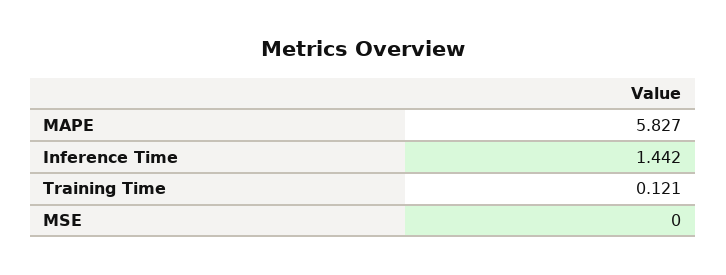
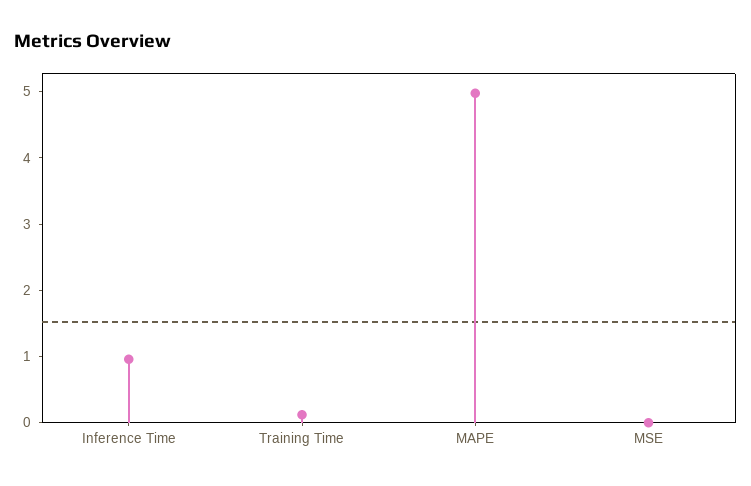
  {
-   "MAPE": 5.827,
+   "MAPE": 5,
-   "Inference Time": 1.442,
+   "Inference Time": 1,
    "Training Time": 0.121,
    "MSE": 0
  }

